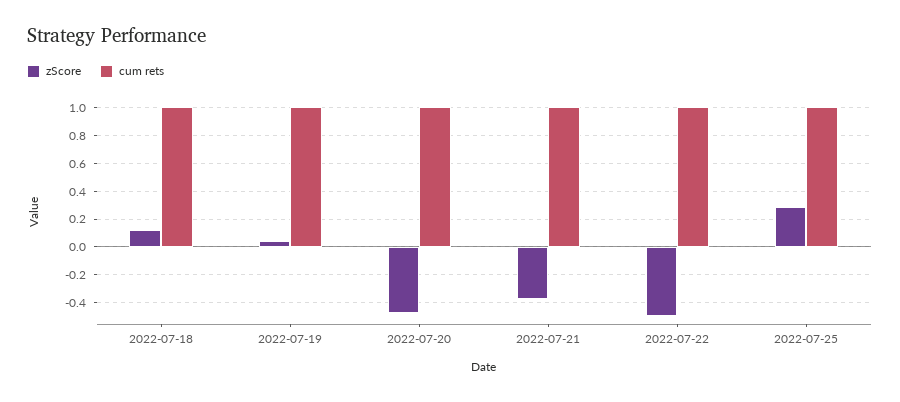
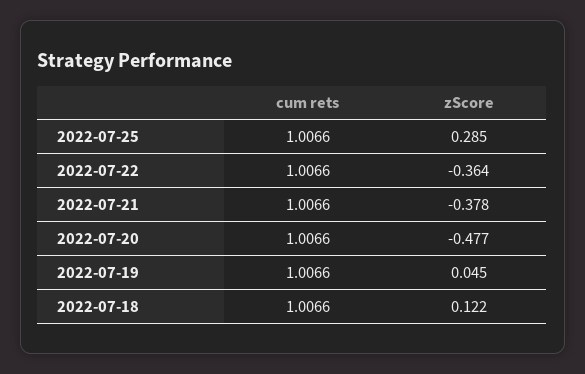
  {
    "zScore": {
      "2022-07-18": 0.122,
      "2022-07-19": 0.045,
      "2022-07-20": -0.477,
      "2022-07-21": -0.378,
-     "2022-07-22": -0.5,
+     "2022-07-22": -0.364,
      "2022-07-25": 0.285
    },
    "cum rets": {
      "2022-07-18": 1.0066,
      "2022-07-19": 1.0066,
      "2022-07-20": 1.0066,
      "2022-07-21": 1.0066,
      "2022-07-22": 1.0066,
      "2022-07-25": 1.0066
    }
  }

